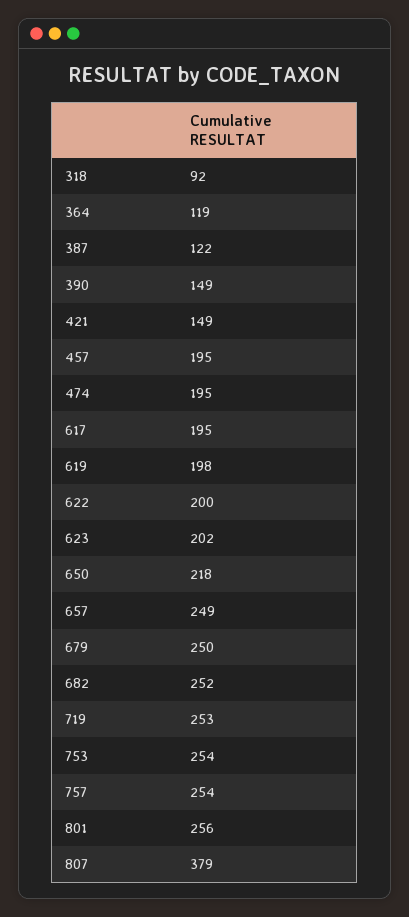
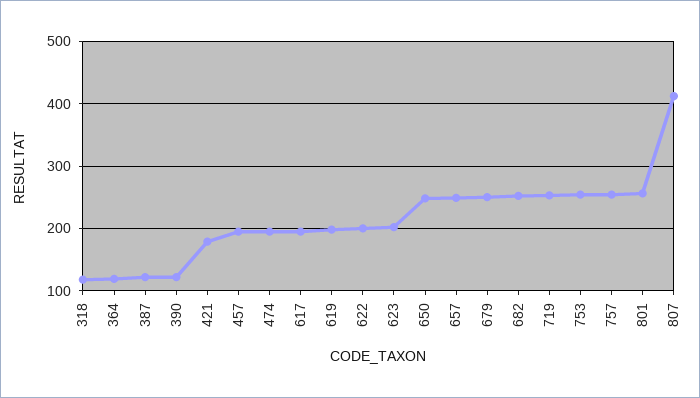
  {
-   "318": 92,
+   "318": 120,
    "364": 119,
    "387": 122,
-   "390": 149,
+   "390": 120,
-   "421": 149,
+   "421": 180,
    "457": 195,
    "474": 195,
    "617": 195,
    "619": 198,
    "622": 200,
    "623": 202,
-   "650": 218,
+   "650": 250,
    "657": 249,
    "679": 250,
    "682": 252,
    "719": 253,
    "753": 254,
    "757": 254,
    "801": 256,
-   "807": 379
+   "807": 410
  }

